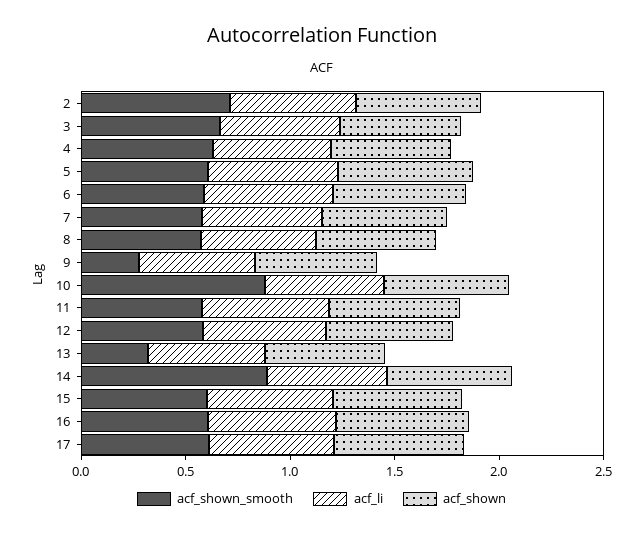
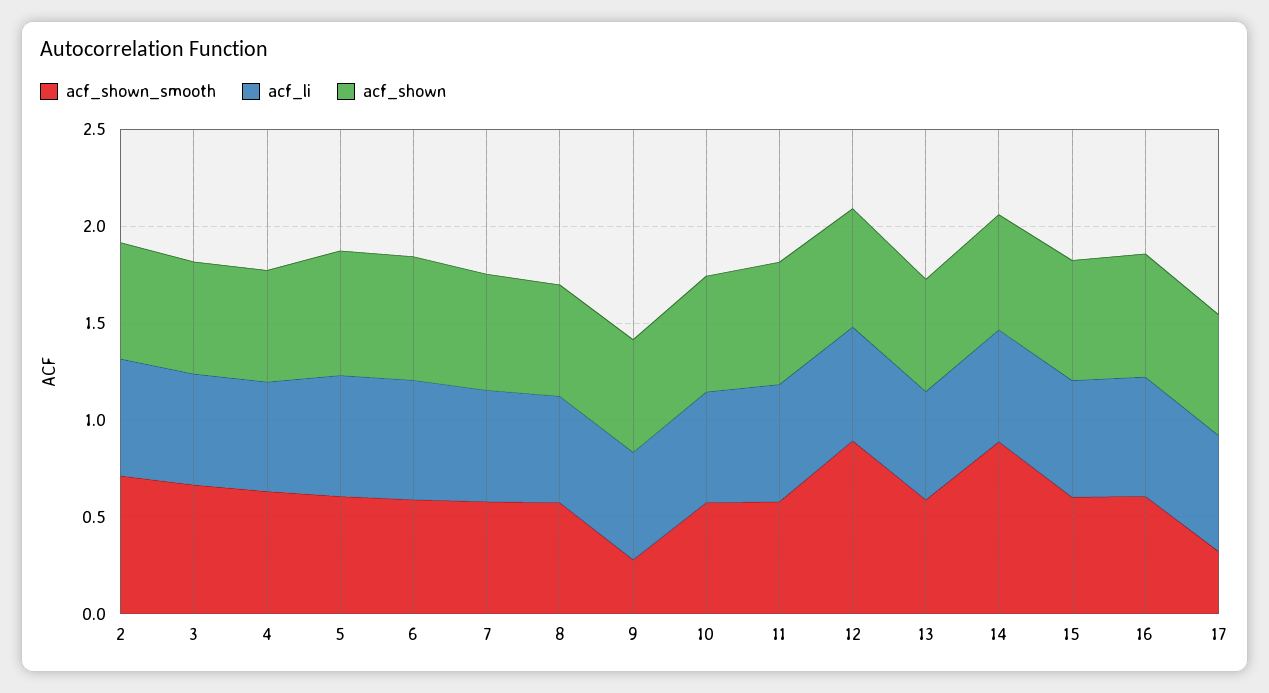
  {
    "acf_shown_smooth": {
      "2": 0.7,
      "3": 0.7,
      "4": 0.6,
      "5": 0.6,
      "6": 0.6,
      "7": 0.6,
      "8": 0.6,
      "9": 0.3,
-     "10": 0.9,
+     "10": 0.6,
      "11": 0.6,
-     "12": 0.6,
+     "12": 0.9,
-     "13": 0.3,
+     "13": 0.6,
      "14": 0.9,
      "15": 0.6,
      "16": 0.6,
-     "17": 0.6
+     "17": 0.3
    },
    "acf_li": {
      "2": 0.6,
      "3": 0.6,
      "4": 0.6,
      "5": 0.6,
      "6": 0.6,
      "7": 0.6,
      "8": 0.6,
      "9": 0.6,
      "10": 0.6,
      "11": 0.6,
      "12": 0.6,
      "13": 0.6,
      "14": 0.6,
      "15": 0.6,
      "16": 0.6,
      "17": 0.6
    },
    "acf_shown": {
      "2": 0.6,
      "3": 0.6,
      "4": 0.6,
      "5": 0.6,
      "6": 0.6,
      "7": 0.6,
      "8": 0.6,
      "9": 0.6,
      "10": 0.6,
      "11": 0.6,
      "12": 0.6,
      "13": 0.6,
      "14": 0.6,
      "15": 0.6,
      "16": 0.6,
      "17": 0.6
    }
  }

